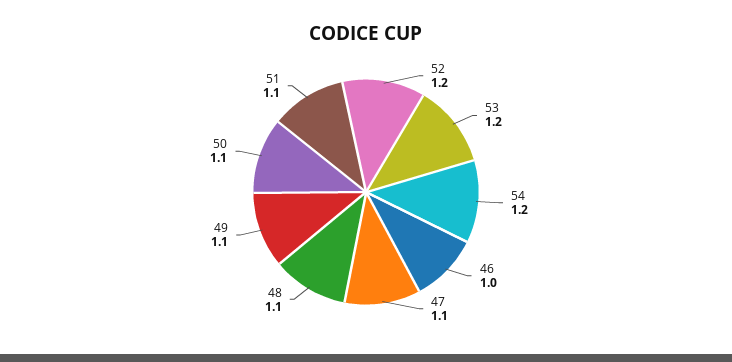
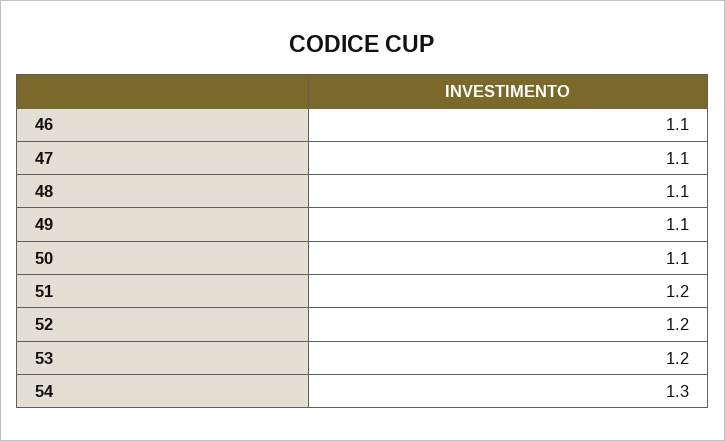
  {
    "52": 1.2,
    "53": 1.2,
-   "54": 1.2,
+   "54": 1.3,
-   "46": 1,
+   "46": 1.1,
    "47": 1.1,
    "48": 1.1,
    "49": 1.1,
    "50": 1.1,
-   "51": 1.1
+   "51": 1.2
  }

